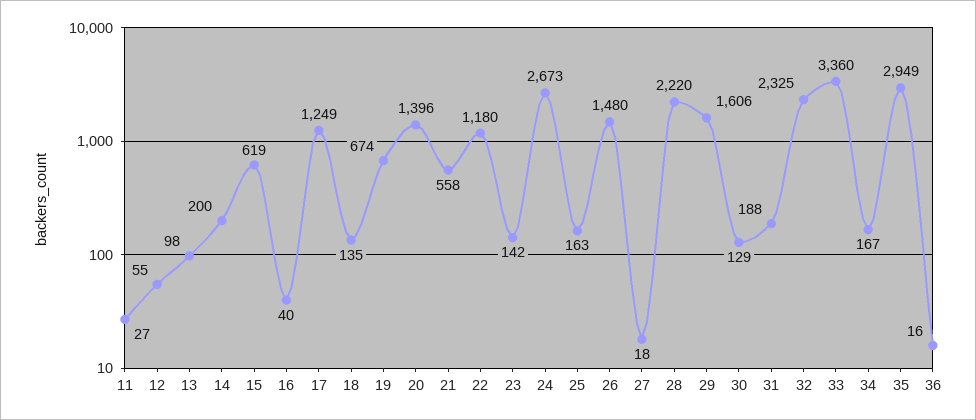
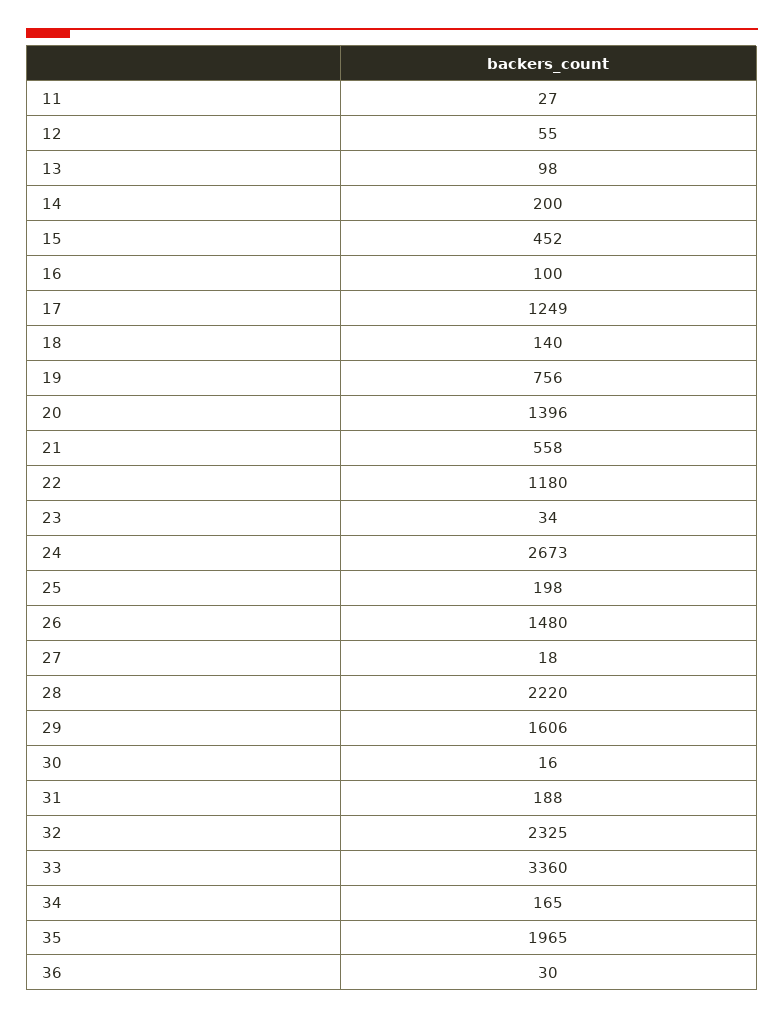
  {
    "11": 27,
    "12": 55,
    "13": 98,
    "14": 200,
-   "15": 619,
+   "15": 452,
-   "16": 40,
+   "16": 100,
    "17": 1249,
-   "18": 135,
+   "18": 140,
-   "19": 674,
+   "19": 756,
    "20": 1396,
    "21": 558,
    "22": 1180,
-   "23": 142,
+   "23": 34,
    "24": 2673,
-   "25": 163,
+   "25": 198,
    "26": 1480,
    "27": 18,
    "28": 2220,
    "29": 1606,
-   "30": 129,
+   "30": 16,
    "31": 188,
    "32": 2325,
    "33": 3360,
-   "34": 167,
+   "34": 165,
-   "35": 2949,
+   "35": 1965,
-   "36": 16
+   "36": 30
  }

